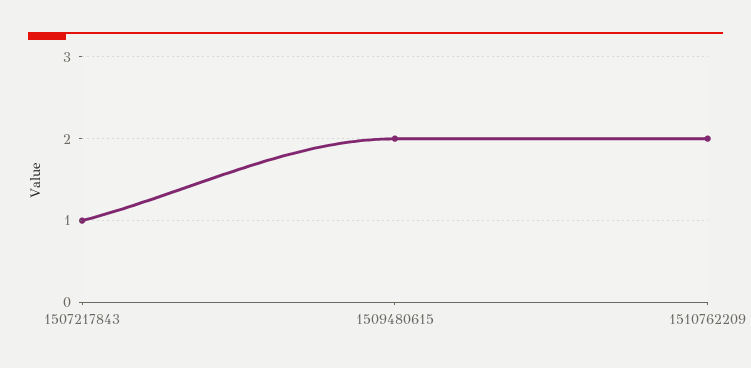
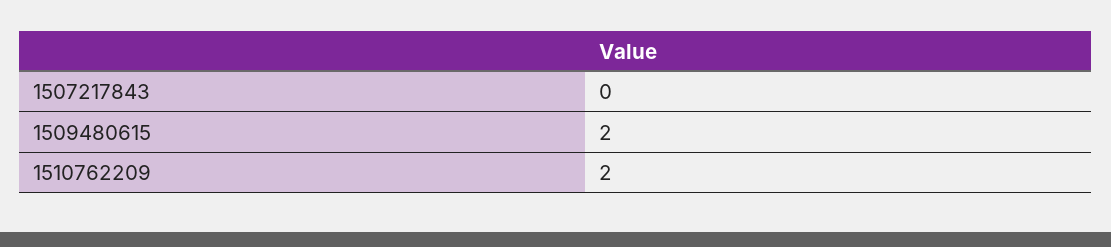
  {
-   "1507217843": 1,
+   "1507217843": 0,
    "1509480615": 2,
    "1510762209": 2
  }

